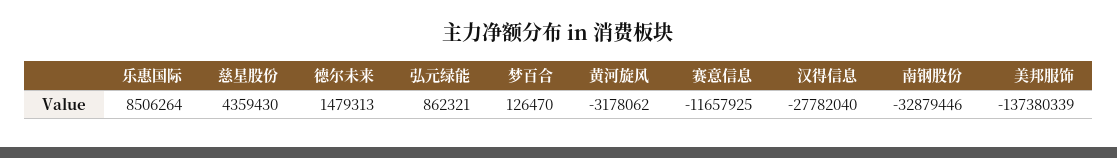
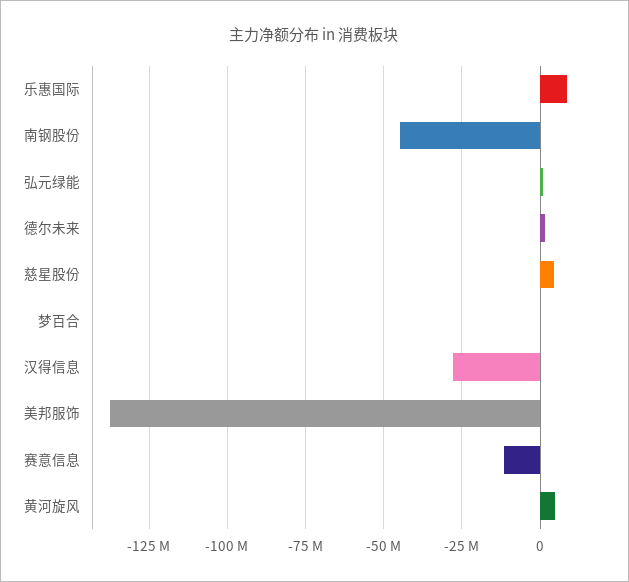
  {
    "乐惠国际": 8506264,
    "慈星股份": 4359430,
    "德尔未来": 1479313,
    "弘元绿能": 862321,
    "梦百合": 126470,
-   "黄河旋风": -3178062,
+   "黄河旋风": 5000000,
    "赛意信息": -11657925,
    "汉得信息": -27782040,
-   "南钢股份": -32879446,
+   "南钢股份": -45000000,
    "美邦服饰": -137380339
  }

